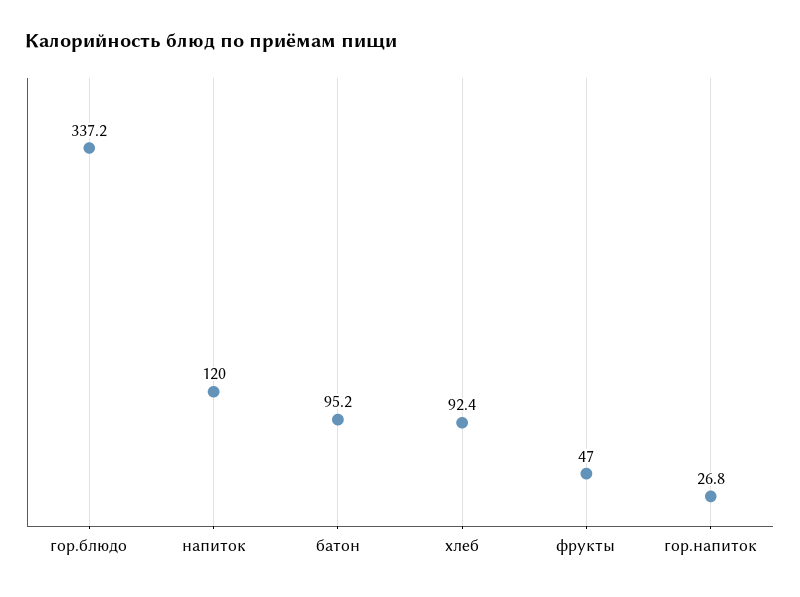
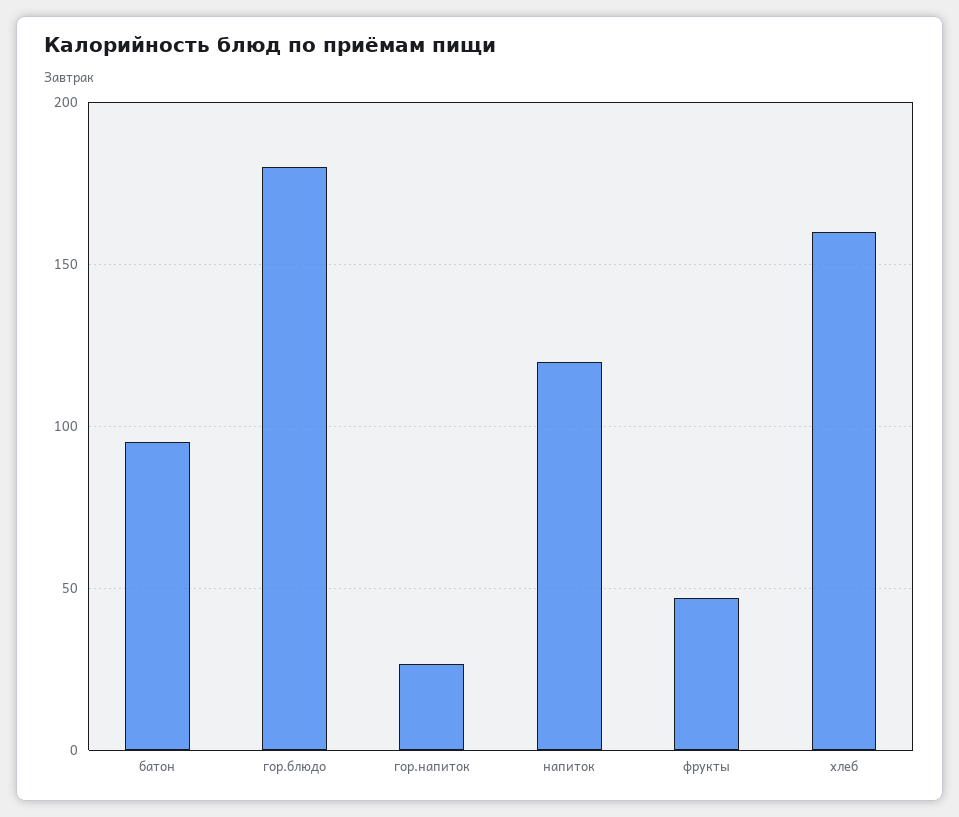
  {
-   "гор.блюдо": 337.2,
+   "гор.блюдо": 180,
    "напиток": 120,
    "батон": 95.2,
-   "хлеб": 92.4,
+   "хлеб": 160,
    "фрукты": 47,
    "гор.напиток": 26.8
  }

